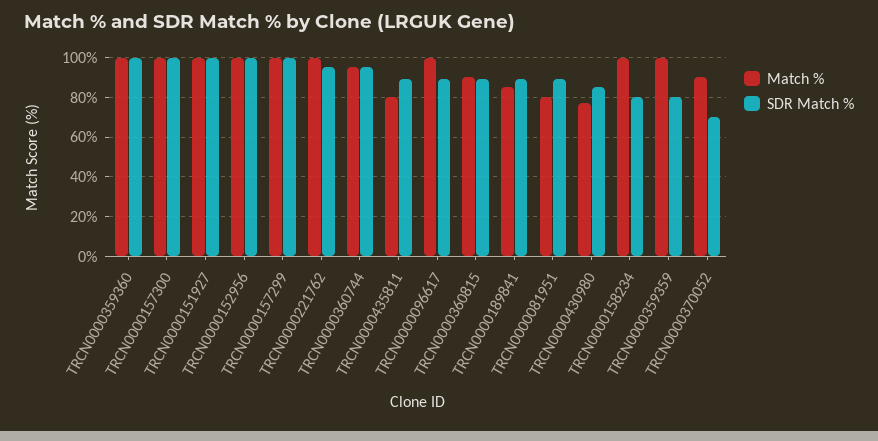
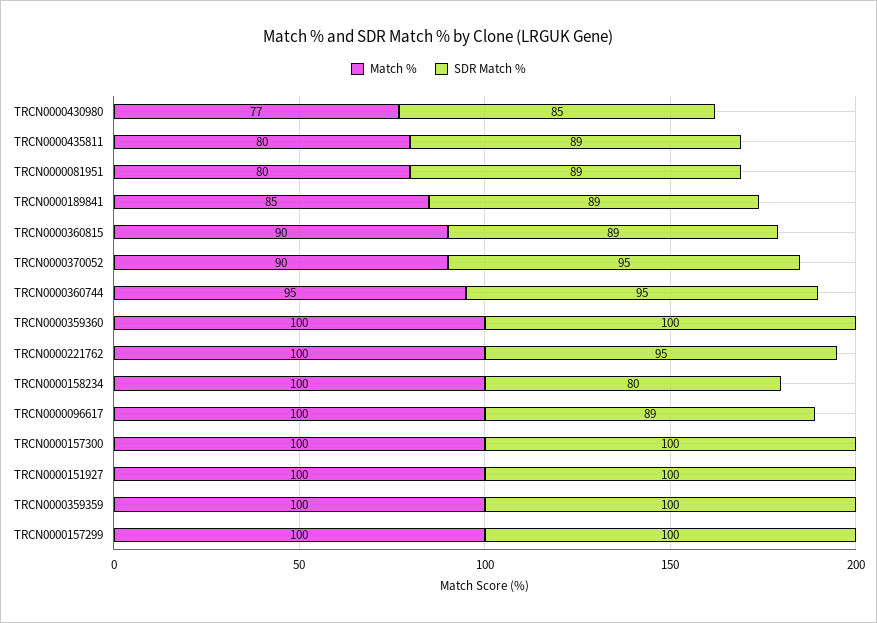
  {
    "Match %": {
      "TRCN0000359360": 100,
      "TRCN0000157300": 100,
      "TRCN0000151927": 100,
-     "TRCN0000152956": 100,
      "TRCN0000157299": 100,
      "TRCN0000221762": 100,
      "TRCN0000360744": 95,
      "TRCN0000435811": 80,
      "TRCN0000096617": 100,
      "TRCN0000360815": 90,
      "TRCN0000189841": 85,
      "TRCN0000081951": 80,
      "TRCN0000430980": 77,
      "TRCN0000158234": 100,
      "TRCN0000359359": 100,
      "TRCN0000370052": 90
    },
    "SDR Match %": {
      "TRCN0000359360": 100,
      "TRCN0000157300": 100,
      "TRCN0000151927": 100,
-     "TRCN0000152956": 100,
      "TRCN0000157299": 100,
      "TRCN0000221762": 95,
      "TRCN0000360744": 95,
      "TRCN0000435811": 89,
      "TRCN0000096617": 89,
      "TRCN0000360815": 89,
      "TRCN0000189841": 89,
      "TRCN0000081951": 89,
      "TRCN0000430980": 85,
      "TRCN0000158234": 80,
-     "TRCN0000359359": 80,
+     "TRCN0000359359": 100,
-     "TRCN0000370052": 70
+     "TRCN0000370052": 95
    }
  }

